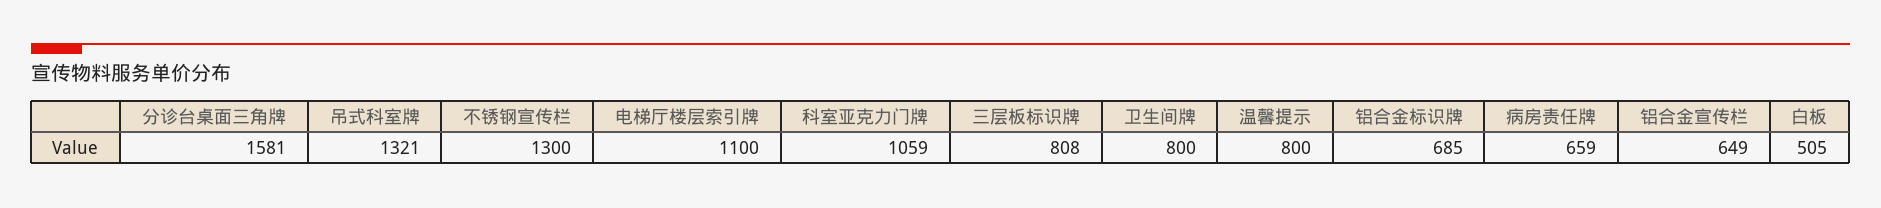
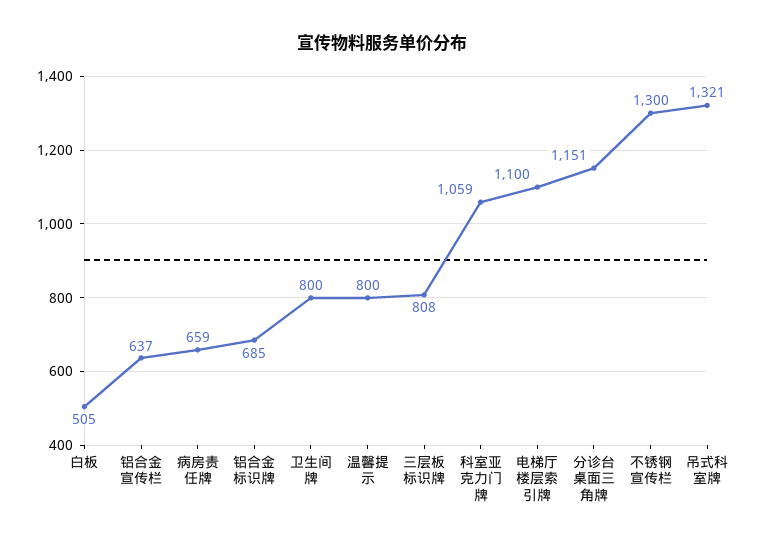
  {
-   "分诊台桌面三角牌": 1581,
+   "分诊台桌面三角牌": 1151,
    "吊式科室牌": 1321,
    "不锈钢宣传栏": 1300,
    "电梯厅楼层索引牌": 1100,
    "科室亚克力门牌": 1059,
    "三层板标识牌": 808,
    "卫生间牌": 800,
    "温馨提示": 800,
    "铝合金标识牌": 685,
    "病房责任牌": 659,
-   "铝合金宣传栏": 649,
+   "铝合金宣传栏": 637,
    "白板": 505
  }

